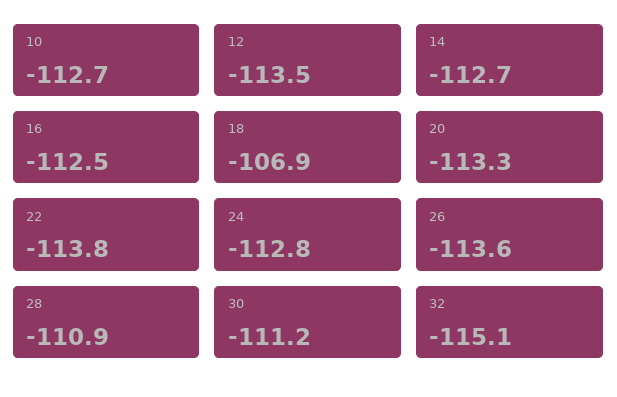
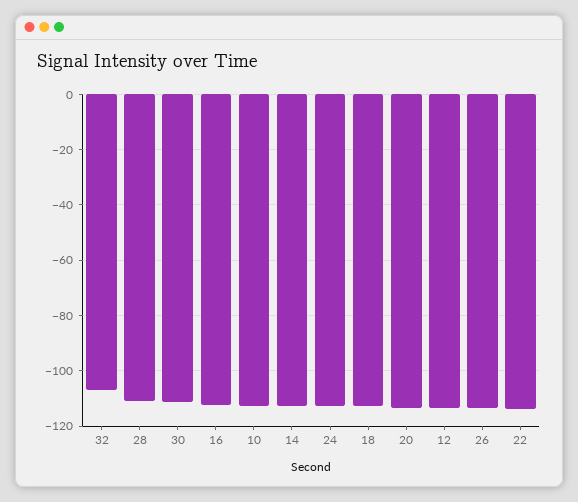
  {
    "10": -112.7,
    "12": -113.5,
    "14": -112.7,
    "16": -112.5,
-   "18": -106.9,
+   "18": -112.5,
    "20": -113.3,
    "22": -113.8,
    "24": -112.8,
    "26": -113.6,
    "28": -110.9,
    "30": -111.2,
-   "32": -115.1
+   "32": -107.5
  }

